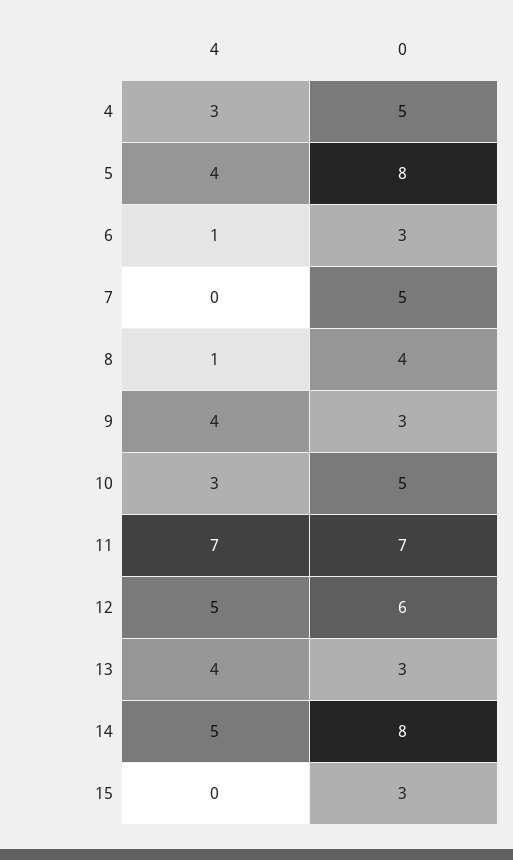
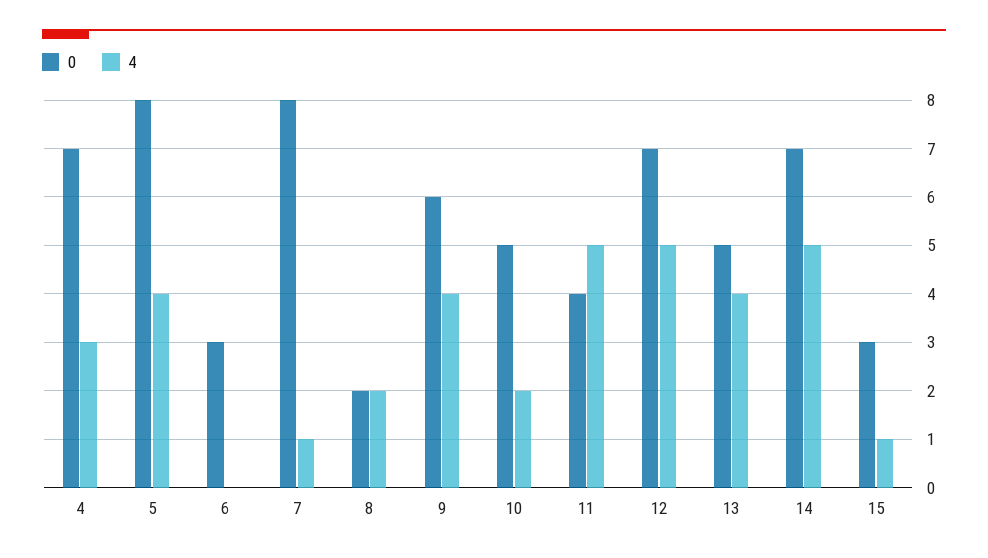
  {
    "4": {
      "4": 3,
      "5": 4,
-     "6": 1,
+     "6": 0,
-     "7": 0,
+     "7": 1,
-     "8": 1,
+     "8": 2,
      "9": 4,
-     "10": 3,
+     "10": 2,
-     "11": 7,
+     "11": 5,
      "12": 5,
      "13": 4,
      "14": 5,
-     "15": 0
+     "15": 1
    },
    "0": {
-     "4": 5,
+     "4": 7,
      "5": 8,
      "6": 3,
-     "7": 5,
+     "7": 8,
-     "8": 4,
+     "8": 2,
-     "9": 3,
+     "9": 6,
      "10": 5,
-     "11": 7,
+     "11": 4,
-     "12": 6,
+     "12": 7,
-     "13": 3,
+     "13": 5,
-     "14": 8,
+     "14": 7,
      "15": 3
    }
  }

